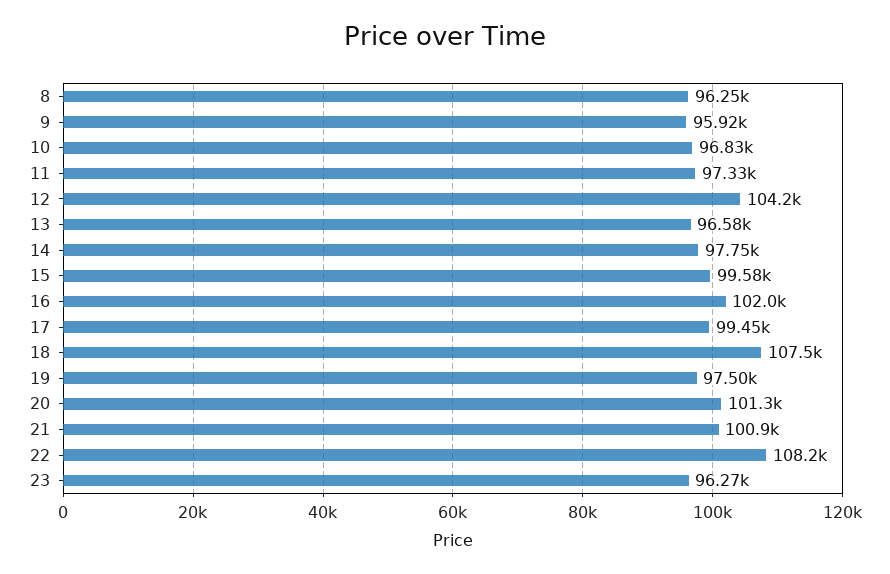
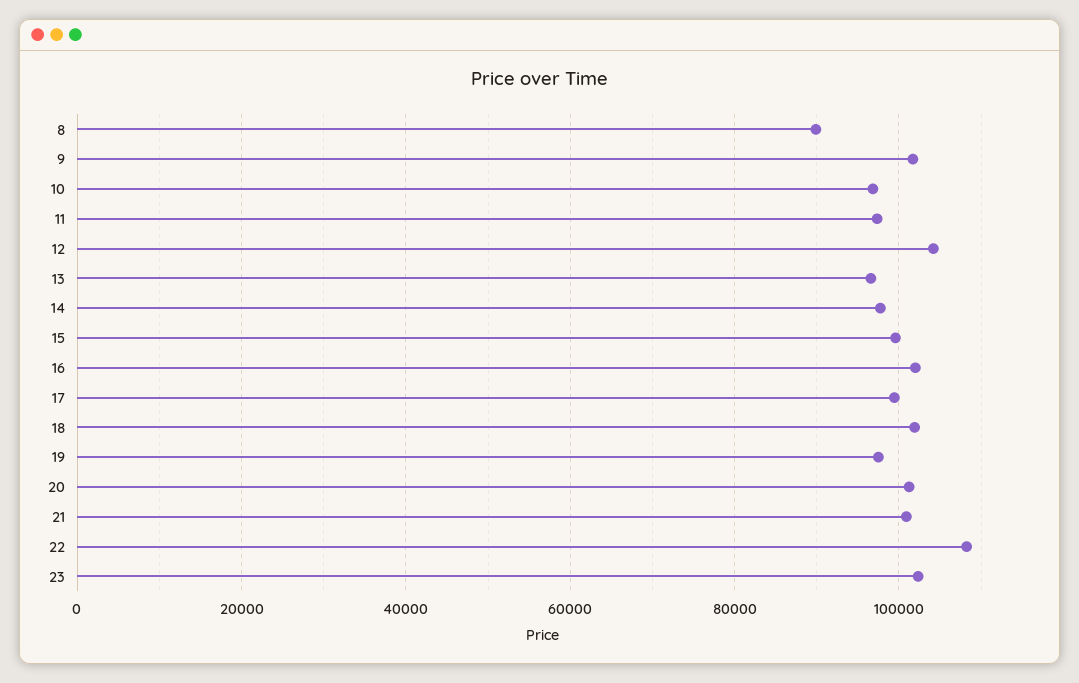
  {
-   "8": 96250,
+   "8": 90000,
-   "9": 95920,
+   "9": 102000,
    "10": 96830,
    "11": 97330,
    "12": 104200,
    "13": 96580,
    "14": 97750,
    "15": 99580,
    "16": 102000,
    "17": 99450,
-   "18": 107500,
+   "18": 102000,
    "19": 97500,
    "20": 101300,
    "21": 100900,
    "22": 108200,
-   "23": 96270
+   "23": 102000
  }

